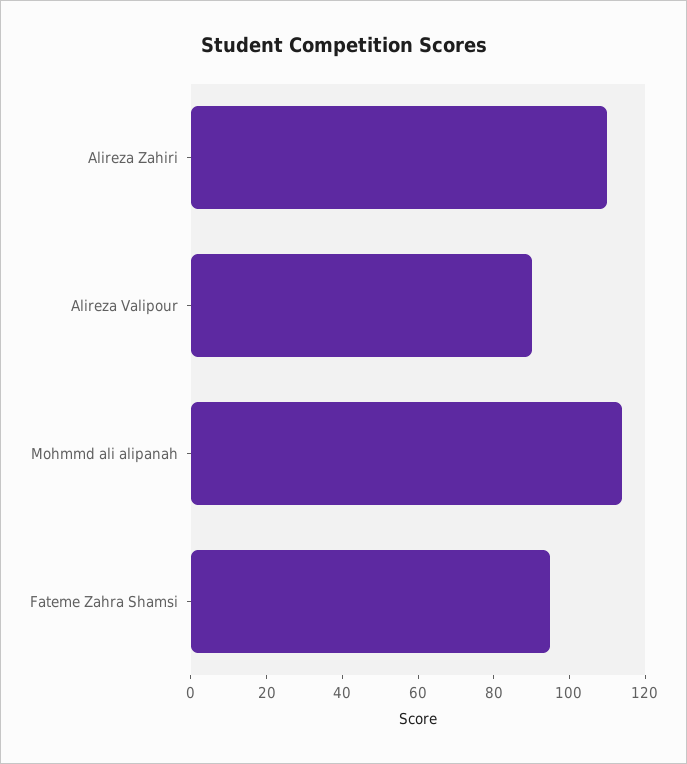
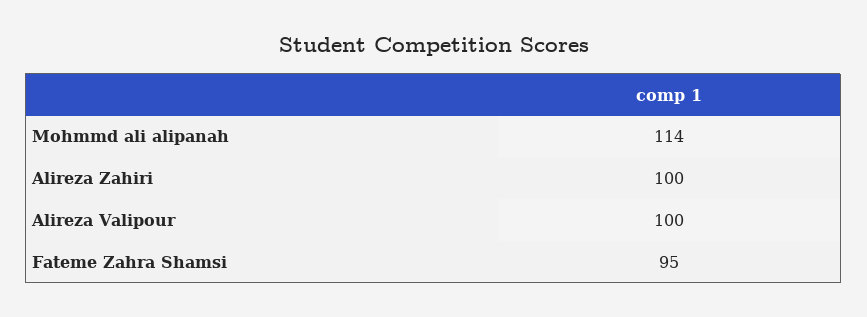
  {
-   "Alireza Zahiri": 110,
+   "Alireza Zahiri": 100,
-   "Alireza Valipour": 90,
+   "Alireza Valipour": 100,
    "Mohmmd ali alipanah": 114,
    "Fateme Zahra Shamsi": 95
  }

